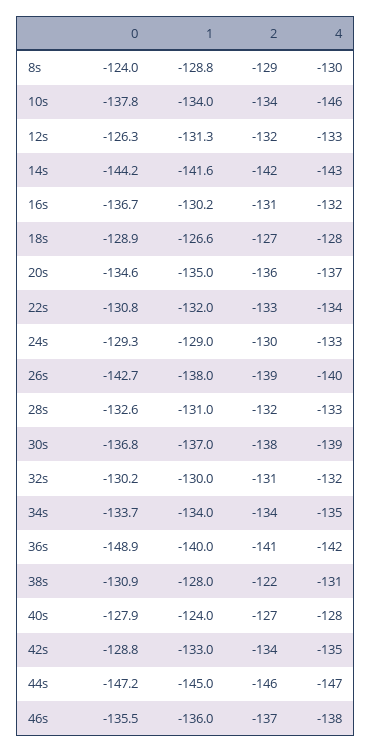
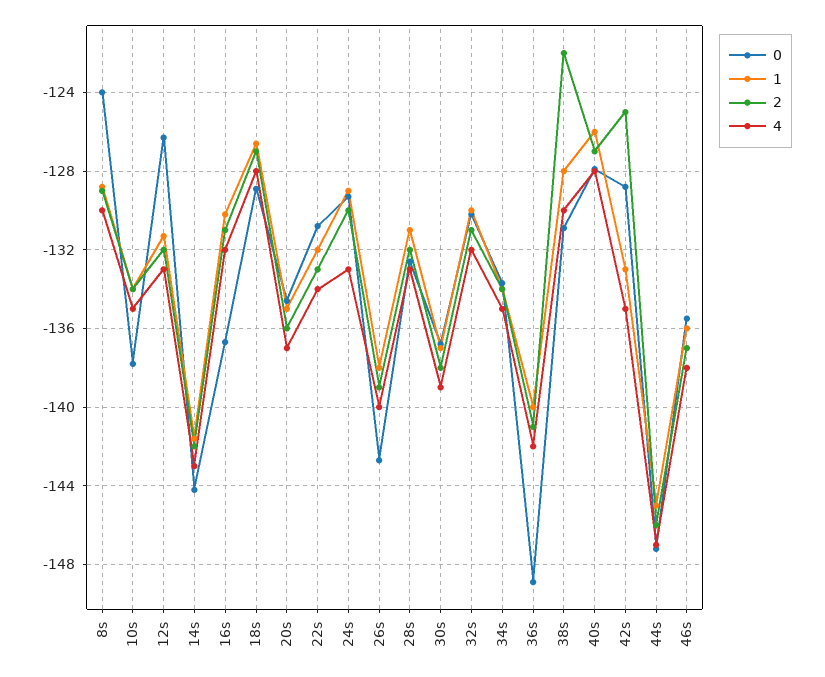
  {
    "0": {
      "8s": -124,
      "10s": -137.8,
      "12s": -126.3,
      "14s": -144.2,
      "16s": -136.7,
      "18s": -128.9,
      "20s": -134.6,
      "22s": -130.8,
      "24s": -129.3,
      "26s": -142.7,
      "28s": -132.6,
      "30s": -136.8,
      "32s": -130.2,
      "34s": -133.7,
      "36s": -148.9,
      "38s": -130.9,
      "40s": -127.9,
      "42s": -128.8,
      "44s": -147.2,
      "46s": -135.5
    },
    "1": {
      "8s": -128.8,
      "10s": -134,
      "12s": -131.3,
      "14s": -141.6,
      "16s": -130.2,
      "18s": -126.6,
      "20s": -135,
      "22s": -132,
      "24s": -129,
      "26s": -138,
      "28s": -131,
      "30s": -137,
      "32s": -130,
      "34s": -134,
      "36s": -140,
      "38s": -128,
-     "40s": -124,
+     "40s": -126,
      "42s": -133,
      "44s": -145,
      "46s": -136
    },
    "2": {
      "8s": -129,
      "10s": -134,
      "12s": -132,
      "14s": -142,
      "16s": -131,
      "18s": -127,
      "20s": -136,
      "22s": -133,
      "24s": -130,
      "26s": -139,
      "28s": -132,
      "30s": -138,
      "32s": -131,
      "34s": -134,
      "36s": -141,
      "38s": -122,
      "40s": -127,
-     "42s": -134,
+     "42s": -125,
      "44s": -146,
      "46s": -137
    },
    "4": {
      "8s": -130,
-     "10s": -146,
+     "10s": -135,
      "12s": -133,
      "14s": -143,
      "16s": -132,
      "18s": -128,
      "20s": -137,
      "22s": -134,
      "24s": -133,
      "26s": -140,
      "28s": -133,
      "30s": -139,
      "32s": -132,
      "34s": -135,
      "36s": -142,
-     "38s": -131,
+     "38s": -130,
      "40s": -128,
      "42s": -135,
      "44s": -147,
      "46s": -138
    }
  }

